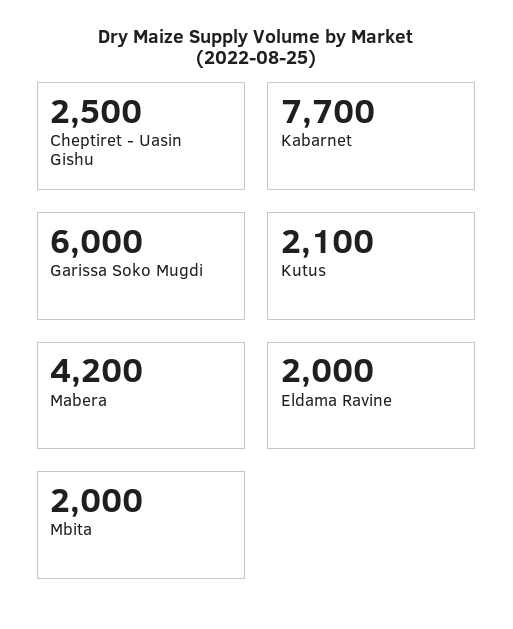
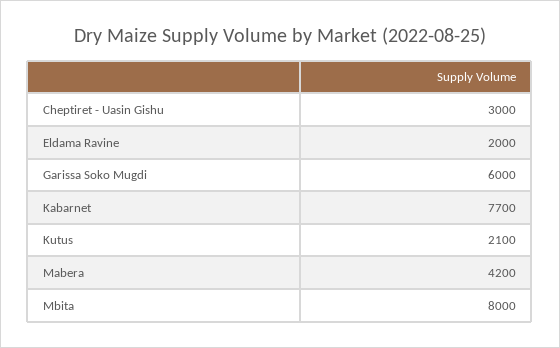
  {
-   "Cheptiret - Uasin Gishu": 2500,
+   "Cheptiret - Uasin Gishu": 3000,
    "Kabarnet": 7700,
    "Garissa Soko Mugdi": 6000,
    "Kutus": 2100,
    "Mabera": 4200,
    "Eldama Ravine": 2000,
-   "Mbita": 2000
+   "Mbita": 8000
  }

